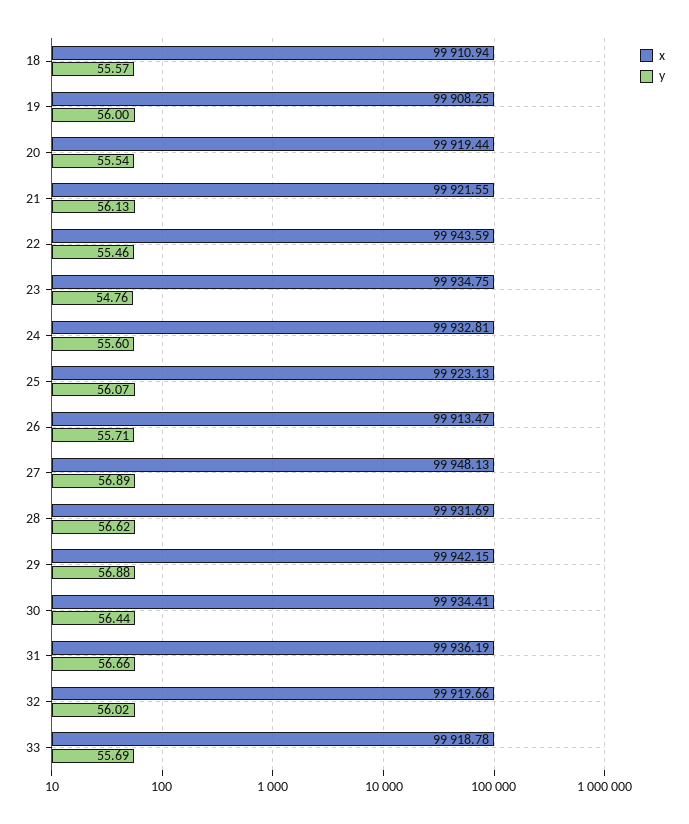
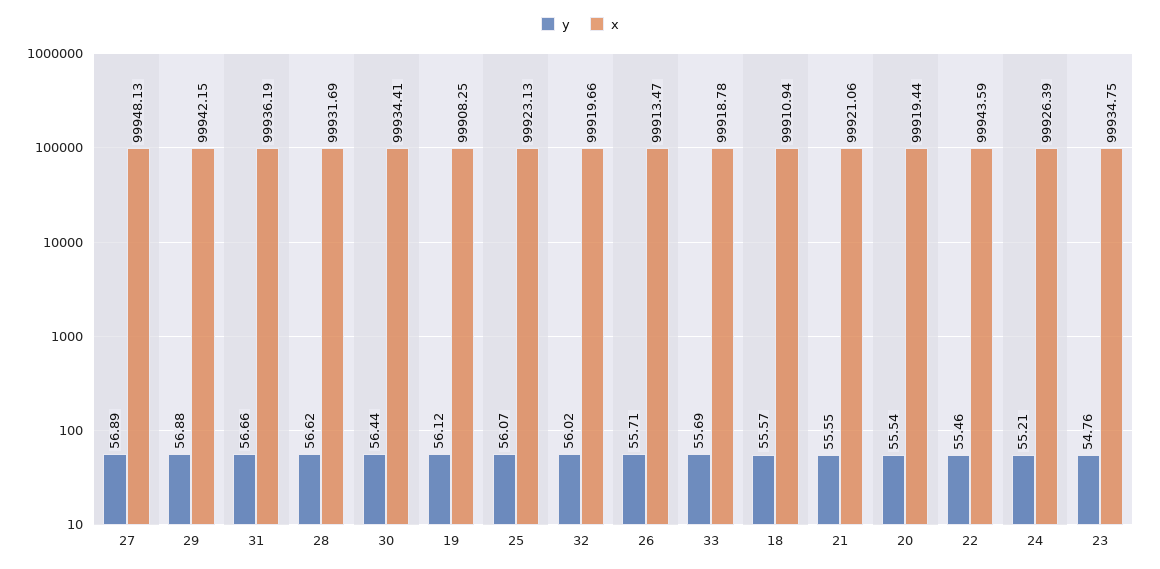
  {
    "x": {
      "18": 99910.94,
      "19": 99908.25,
      "20": 99919.44,
-     "21": 99921.55,
+     "21": 99921.06,
      "22": 99943.59,
      "23": 99934.75,
-     "24": 99932.81,
+     "24": 99926.39,
      "25": 99923.13,
      "26": 99913.47,
      "27": 99948.13,
      "28": 99931.69,
      "29": 99942.15,
      "30": 99934.41,
      "31": 99936.19,
      "32": 99919.66,
      "33": 99918.78
    },
    "y": {
      "18": 55.57,
-     "19": 56,
+     "19": 56.12,
      "20": 55.54,
-     "21": 56.13,
+     "21": 55.55,
      "22": 55.46,
      "23": 54.76,
-     "24": 55.6,
+     "24": 55.21,
      "25": 56.07,
      "26": 55.71,
      "27": 56.89,
      "28": 56.62,
      "29": 56.88,
      "30": 56.44,
      "31": 56.66,
      "32": 56.02,
      "33": 55.69
    }
  }

